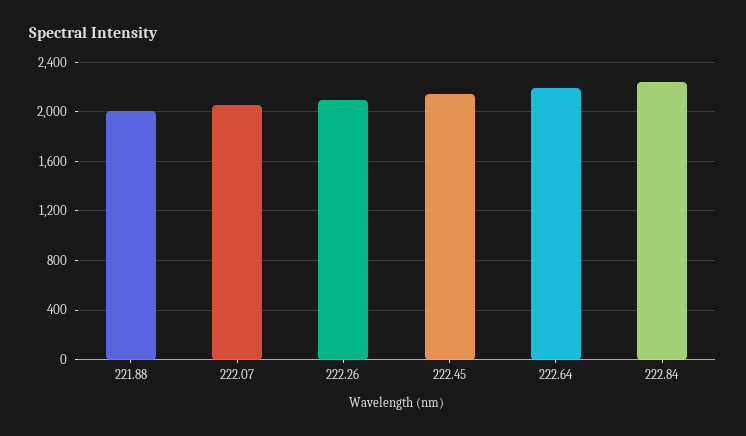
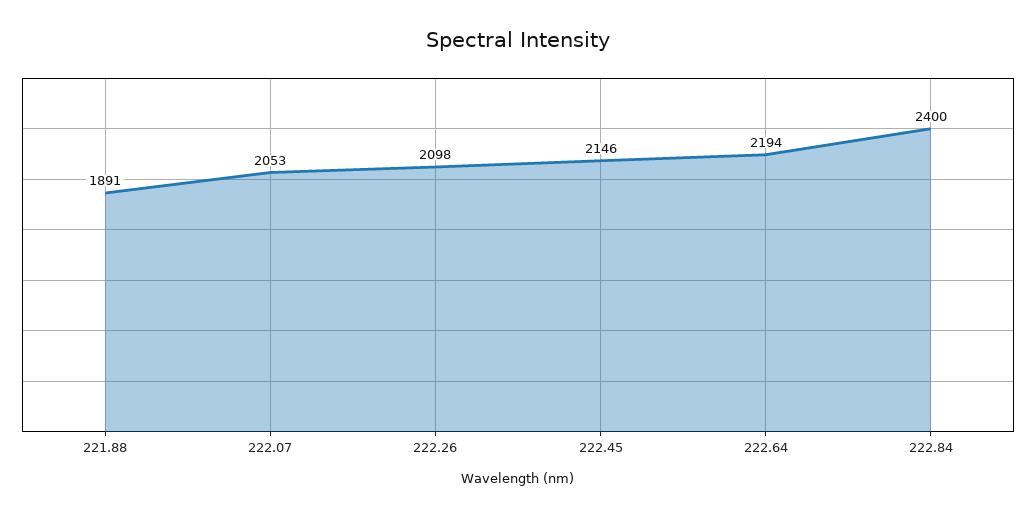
  {
-   "221.88": 2000,
+   "221.88": 1891,
    "222.07": 2053,
    "222.26": 2098,
    "222.45": 2146,
    "222.64": 2194,
-   "222.84": 2250
+   "222.84": 2400
  }

